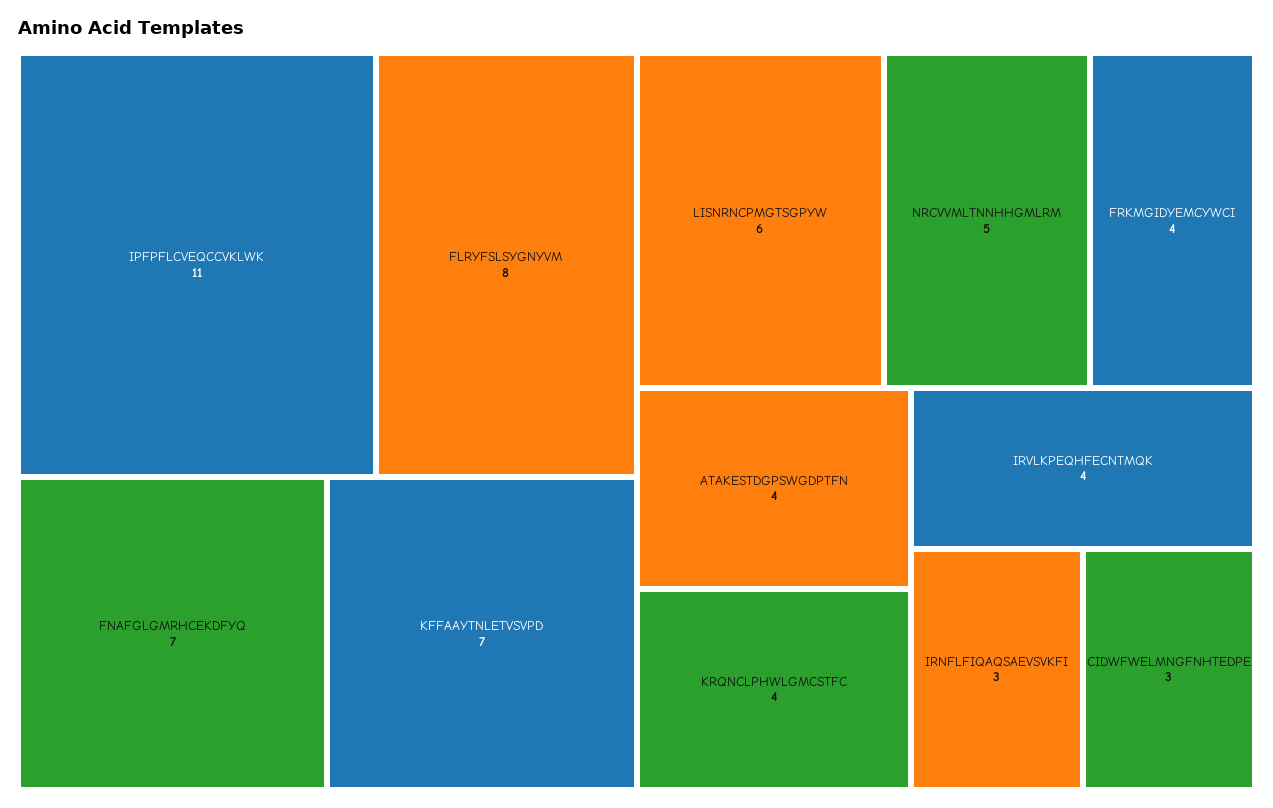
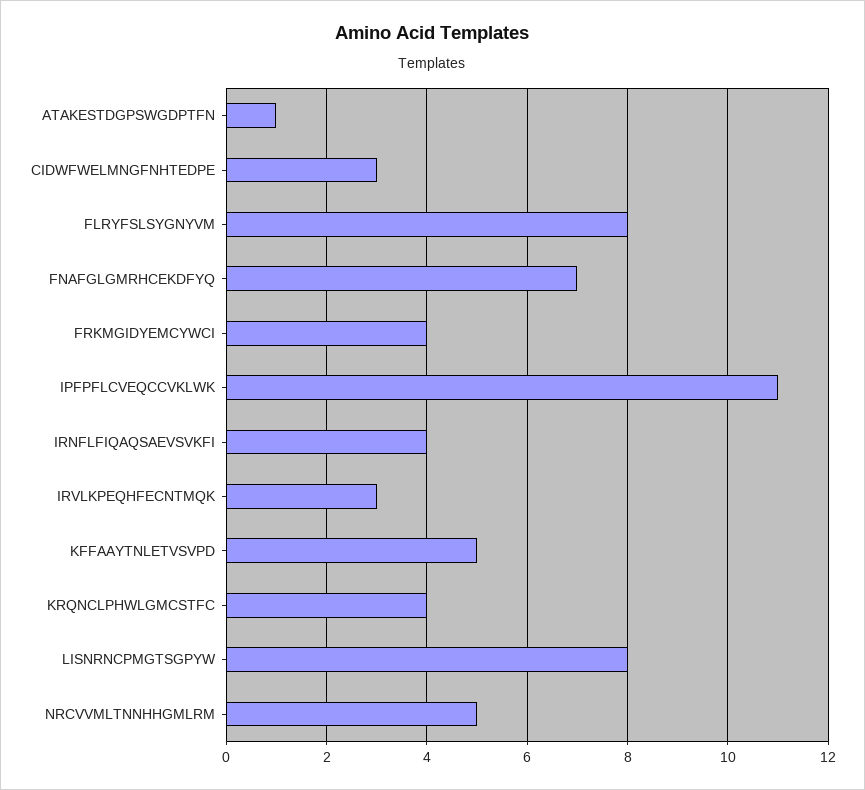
  {
    "IPFPFLCVEQCCVKLWK": 11,
    "FLRYFSLSYGNYVM": 8,
    "FNAFGLGMRHCEKDFYQ": 7,
-   "KFFAAYTNLETVSVPD": 7,
+   "KFFAAYTNLETVSVPD": 5,
-   "LISNRNCPMGTSGPYW": 6,
+   "LISNRNCPMGTSGPYW": 8,
    "NRCVVMLTNNHHGMLRM": 5,
    "FRKMGIDYEMCYWCI": 4,
-   "ATAKESTDGPSWGDPTFN": 4,
+   "ATAKESTDGPSWGDPTFN": 1,
    "KRQNCLPHWLGMCSTFC": 4,
-   "IRVLKPEQHFECNTMQK": 4,
+   "IRVLKPEQHFECNTMQK": 3,
-   "IRNFLFIQAQSAEVSVKFI": 3,
+   "IRNFLFIQAQSAEVSVKFI": 4,
    "CIDWFWELMNGFNHTEDPE": 3
  }

